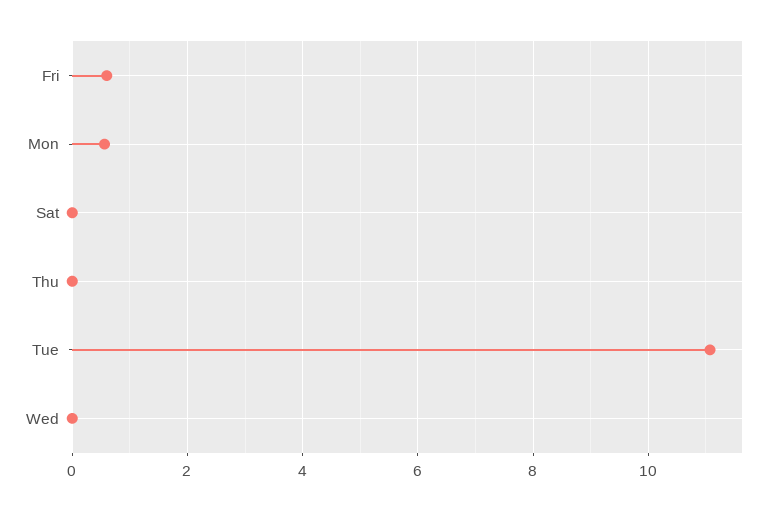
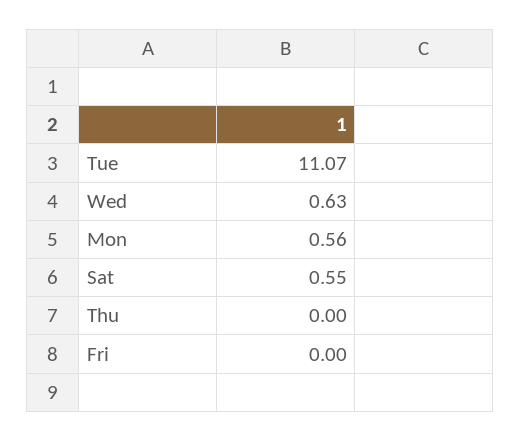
  {
-   "Fri": 0.6,
+   "Fri": 0,
    "Mon": 0.56,
-   "Sat": 0,
+   "Sat": 0.55,
    "Thu": 0,
    "Tue": 11.07,
-   "Wed": 0
+   "Wed": 0.63
  }

